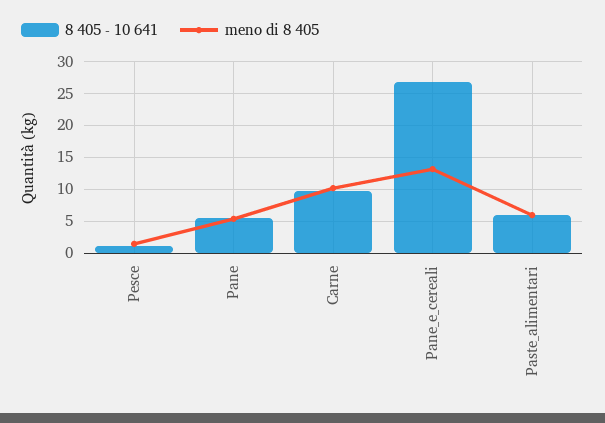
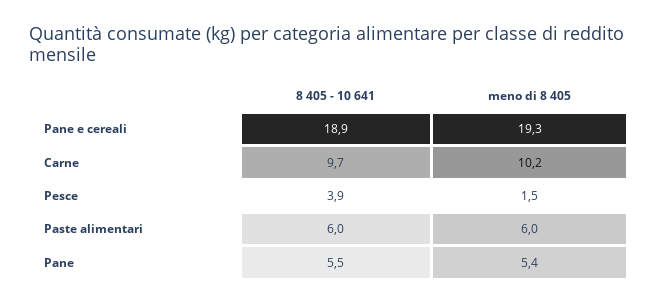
  {
    "8 405 - 10 641": {
-     "Pesce": 1,
+     "Pesce": 3.9,
      "Pane": 5.5,
      "Carne": 9.7,
-     "Pane_e_cereali": 27,
+     "Pane_e_cereali": 18.9,
      "Paste_alimentari": 6
    },
    "meno di 8 405": {
      "Pesce": 1.5,
      "Pane": 5.4,
      "Carne": 10.2,
-     "Pane_e_cereali": 13,
+     "Pane_e_cereali": 19.3,
      "Paste_alimentari": 6
    }
  }

